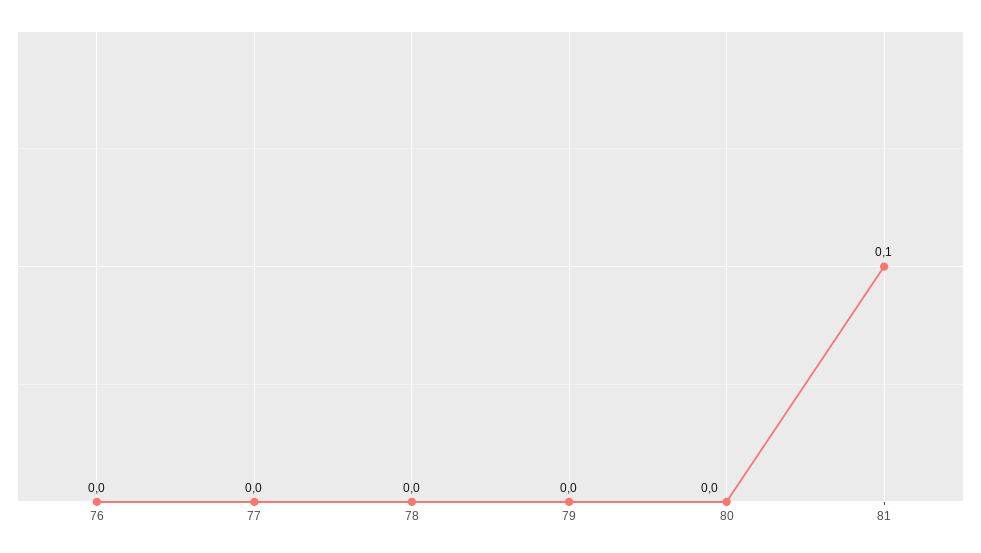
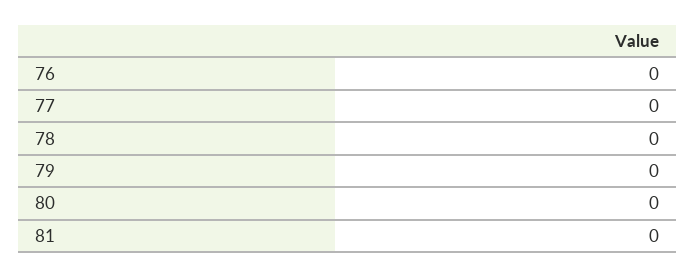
  {
    "76": 0,
    "77": 0,
    "78": 0,
    "79": 0,
    "80": 0,
-   "81": 0.1
+   "81": 0
  }

